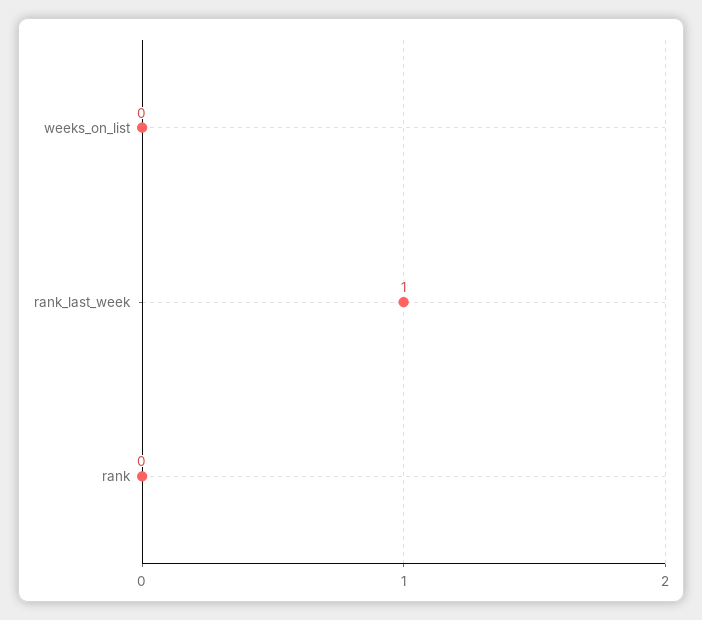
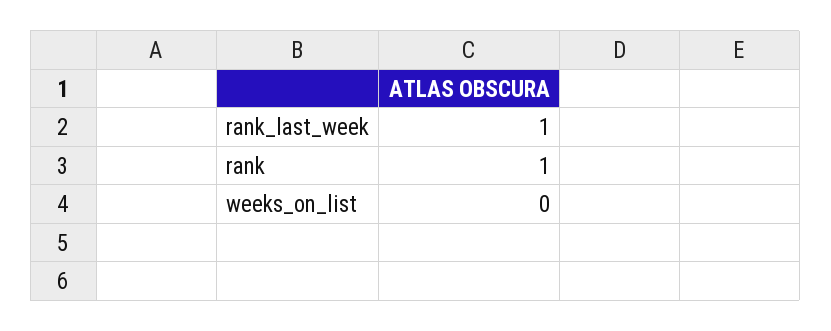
  {
    "weeks_on_list": 0,
    "rank_last_week": 1,
-   "rank": 0
+   "rank": 1
  }

